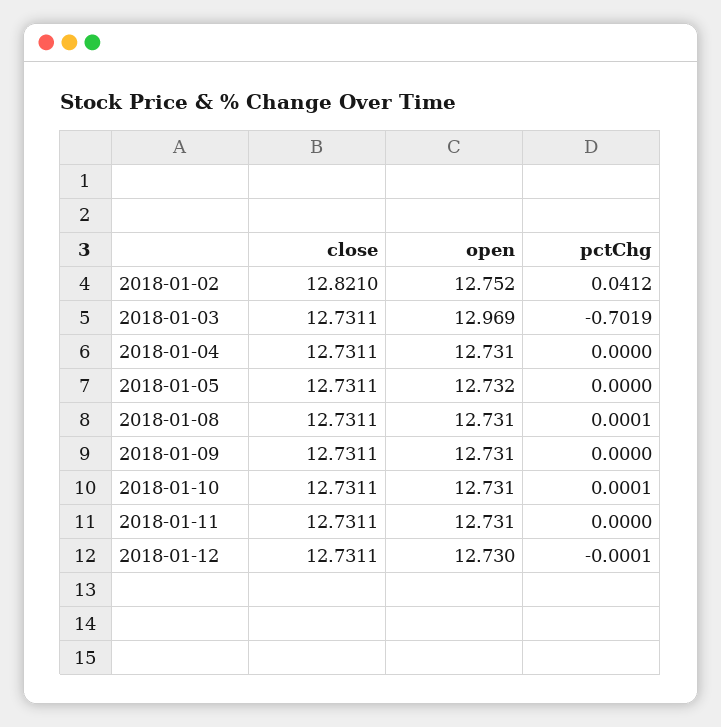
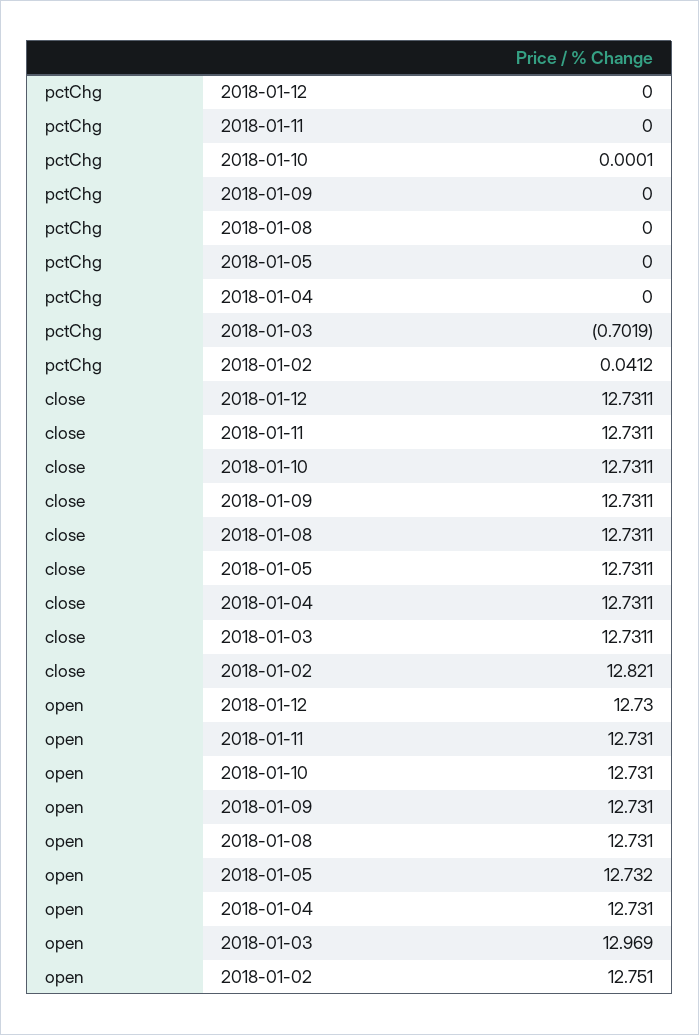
  {
    "close": {
      "2018-01-02": 12.821,
      "2018-01-03": 12.7311,
      "2018-01-04": 12.7311,
      "2018-01-05": 12.7311,
      "2018-01-08": 12.7311,
      "2018-01-09": 12.7311,
      "2018-01-10": 12.7311,
      "2018-01-11": 12.7311,
      "2018-01-12": 12.7311
    },
    "open": {
-     "2018-01-02": 12.752,
+     "2018-01-02": 12.751,
      "2018-01-03": 12.969,
      "2018-01-04": 12.731,
      "2018-01-05": 12.732,
      "2018-01-08": 12.731,
      "2018-01-09": 12.731,
      "2018-01-10": 12.731,
      "2018-01-11": 12.731,
      "2018-01-12": 12.73
    },
    "pctChg": {
      "2018-01-02": 0.0412,
      "2018-01-03": -0.7019,
      "2018-01-04": 0,
      "2018-01-05": 0,
-     "2018-01-08": 0.0001,
+     "2018-01-08": 0,
      "2018-01-09": 0,
      "2018-01-10": 0.0001,
      "2018-01-11": 0,
-     "2018-01-12": -0.0001
+     "2018-01-12": 0
    }
  }

